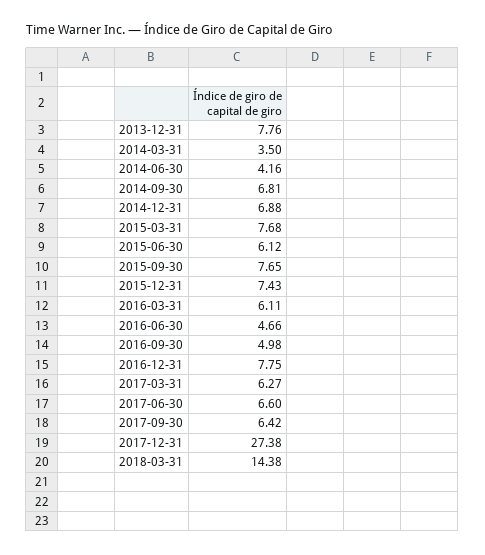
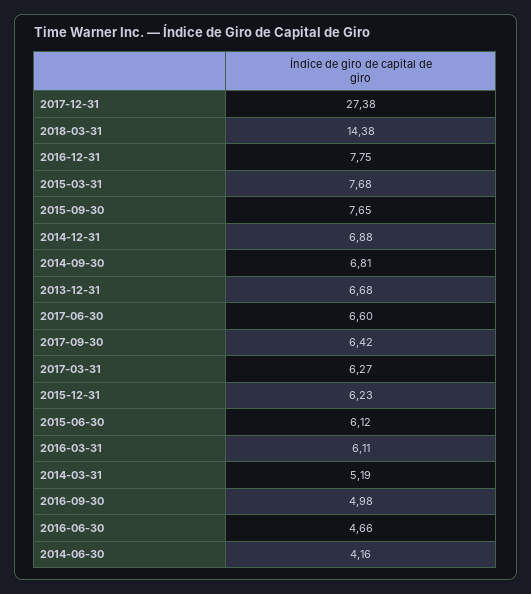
  {
-   "2013-12-31": 7.76,
+   "2013-12-31": 6.68,
-   "2014-03-31": 3.5,
+   "2014-03-31": 5.19,
    "2014-06-30": 4.16,
    "2014-09-30": 6.81,
    "2014-12-31": 6.88,
    "2015-03-31": 7.68,
    "2015-06-30": 6.12,
    "2015-09-30": 7.65,
-   "2015-12-31": 7.43,
+   "2015-12-31": 6.23,
    "2016-03-31": 6.11,
    "2016-06-30": 4.66,
    "2016-09-30": 4.98,
    "2016-12-31": 7.75,
    "2017-03-31": 6.27,
    "2017-06-30": 6.6,
    "2017-09-30": 6.42,
    "2017-12-31": 27.38,
    "2018-03-31": 14.38
  }

